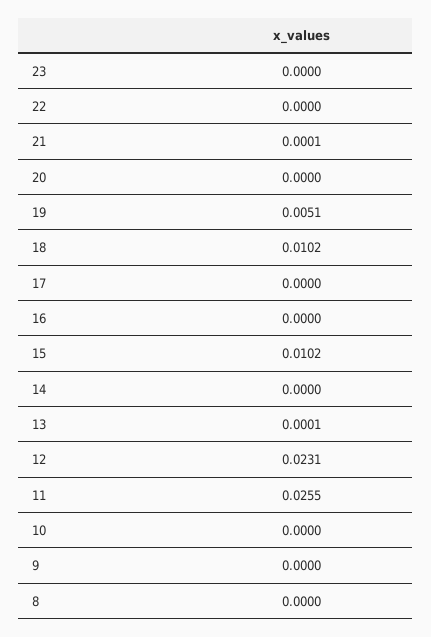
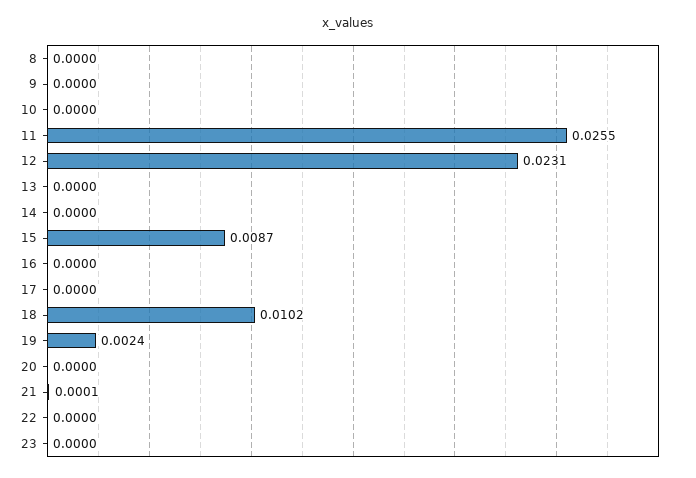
  {
    "23": 0,
    "22": 0,
    "21": 0.0001,
    "20": 0,
-   "19": 0.0051,
+   "19": 0.0024,
    "18": 0.0102,
    "17": 0,
    "16": 0,
-   "15": 0.0102,
+   "15": 0.0087,
    "14": 0,
-   "13": 0.0001,
+   "13": 0,
    "12": 0.0231,
    "11": 0.0255,
    "10": 0,
    "9": 0,
    "8": 0
  }

